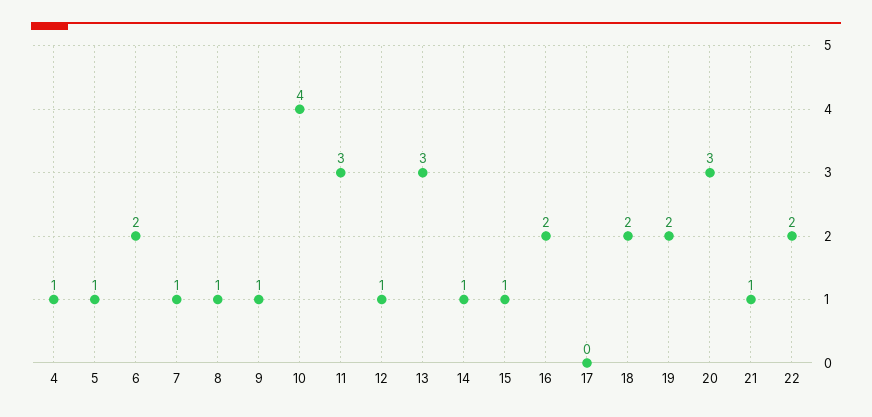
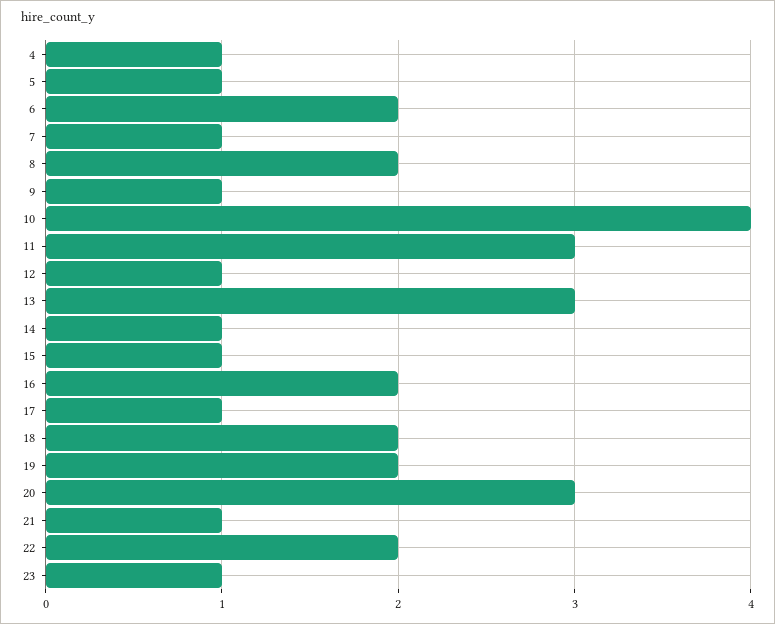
  {
    "4": 1,
    "5": 1,
    "6": 2,
    "7": 1,
-   "8": 1,
+   "8": 2,
    "9": 1,
    "10": 4,
    "11": 3,
    "12": 1,
    "13": 3,
    "14": 1,
    "15": 1,
    "16": 2,
-   "17": 0,
+   "17": 1,
    "18": 2,
    "19": 2,
    "20": 3,
    "21": 1,
-   "22": 2
+   "22": 2,
+   "23": 1
  }

